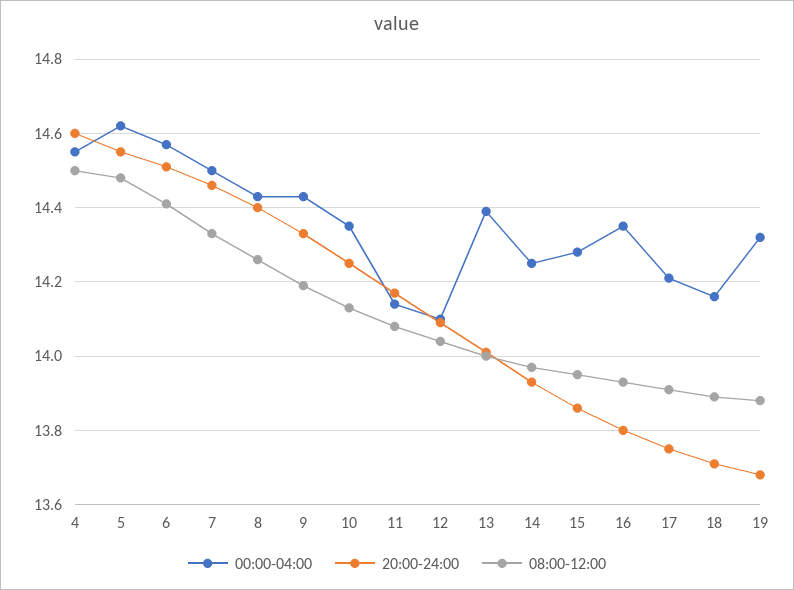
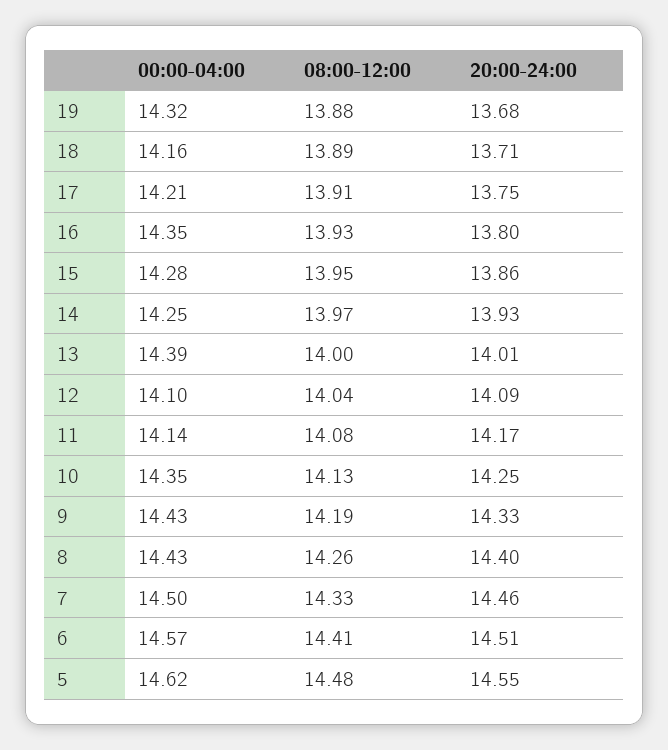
  {
    "00:00-04:00": {
-     "4": 14.55,
      "5": 14.62,
      "6": 14.57,
      "7": 14.5,
      "8": 14.43,
      "9": 14.43,
      "10": 14.35,
      "11": 14.14,
      "12": 14.1,
      "13": 14.39,
      "14": 14.25,
      "15": 14.28,
      "16": 14.35,
      "17": 14.21,
      "18": 14.16,
      "19": 14.32
    },
    "20:00-24:00": {
-     "4": 14.6,
      "5": 14.55,
      "6": 14.51,
      "7": 14.46,
      "8": 14.4,
      "9": 14.33,
      "10": 14.25,
      "11": 14.17,
      "12": 14.09,
      "13": 14.01,
      "14": 13.93,
      "15": 13.86,
      "16": 13.8,
      "17": 13.75,
      "18": 13.71,
      "19": 13.68
    },
    "08:00-12:00": {
-     "4": 14.5,
      "5": 14.48,
      "6": 14.41,
      "7": 14.33,
      "8": 14.26,
      "9": 14.19,
      "10": 14.13,
      "11": 14.08,
      "12": 14.04,
      "13": 14,
      "14": 13.97,
      "15": 13.95,
      "16": 13.93,
      "17": 13.91,
      "18": 13.89,
      "19": 13.88
    }
  }

